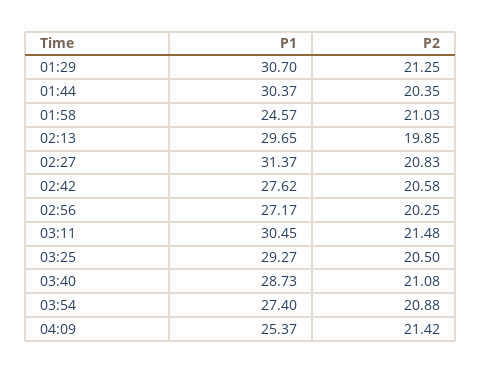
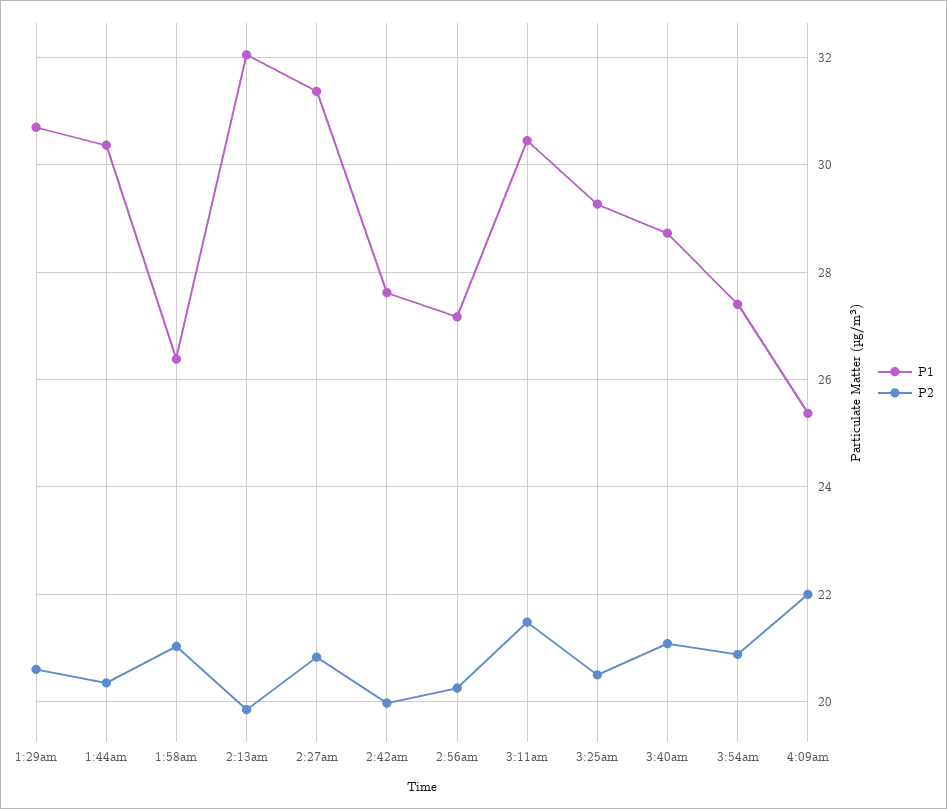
  {
    "P1": {
      "01:29": 30.7,
      "01:44": 30.37,
-     "01:58": 24.57,
+     "01:58": 26.4,
-     "02:13": 29.65,
+     "02:13": 32,
      "02:27": 31.37,
      "02:42": 27.62,
      "02:56": 27.17,
      "03:11": 30.45,
      "03:25": 29.27,
      "03:40": 28.73,
      "03:54": 27.4,
      "04:09": 25.37
    },
    "P2": {
-     "01:29": 21.25,
+     "01:29": 20.6,
      "01:44": 20.35,
      "01:58": 21.03,
      "02:13": 19.85,
      "02:27": 20.83,
-     "02:42": 20.58,
+     "02:42": 20,
      "02:56": 20.25,
      "03:11": 21.48,
      "03:25": 20.5,
      "03:40": 21.08,
      "03:54": 20.88,
-     "04:09": 21.42
+     "04:09": 22
    }
  }

